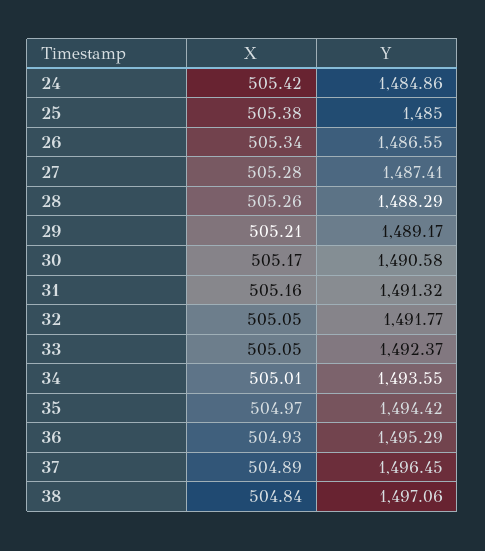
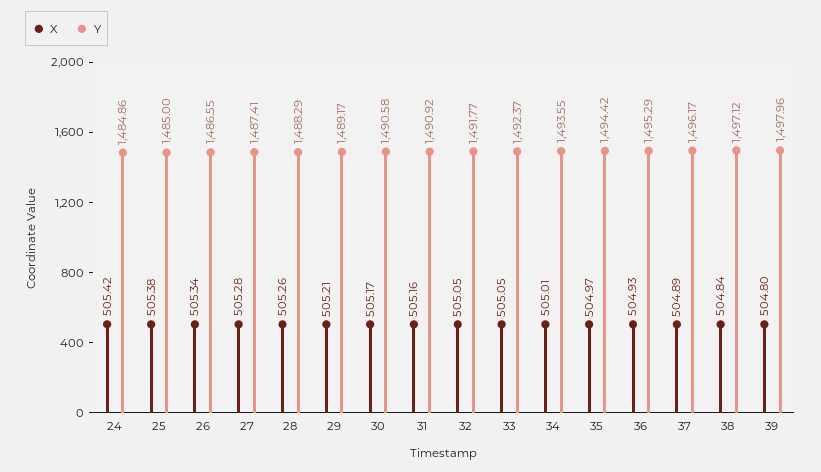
  {
    "X": {
      "24": 505.42,
      "25": 505.38,
      "26": 505.34,
      "27": 505.28,
      "28": 505.26,
      "29": 505.21,
      "30": 505.17,
      "31": 505.16,
      "32": 505.05,
      "33": 505.05,
      "34": 505.01,
      "35": 504.97,
      "36": 504.93,
      "37": 504.89,
-     "38": 504.84
+     "38": 504.84,
+     "39": 504.8
    },
    "Y": {
      "24": 1484.86,
      "25": 1485,
      "26": 1486.55,
      "27": 1487.41,
      "28": 1488.29,
      "29": 1489.17,
      "30": 1490.58,
-     "31": 1491.32,
+     "31": 1490.92,
      "32": 1491.77,
      "33": 1492.37,
      "34": 1493.55,
      "35": 1494.42,
      "36": 1495.29,
-     "37": 1496.45,
+     "37": 1496.17,
-     "38": 1497.06
+     "38": 1497.12,
+     "39": 1497.96
    }
  }

